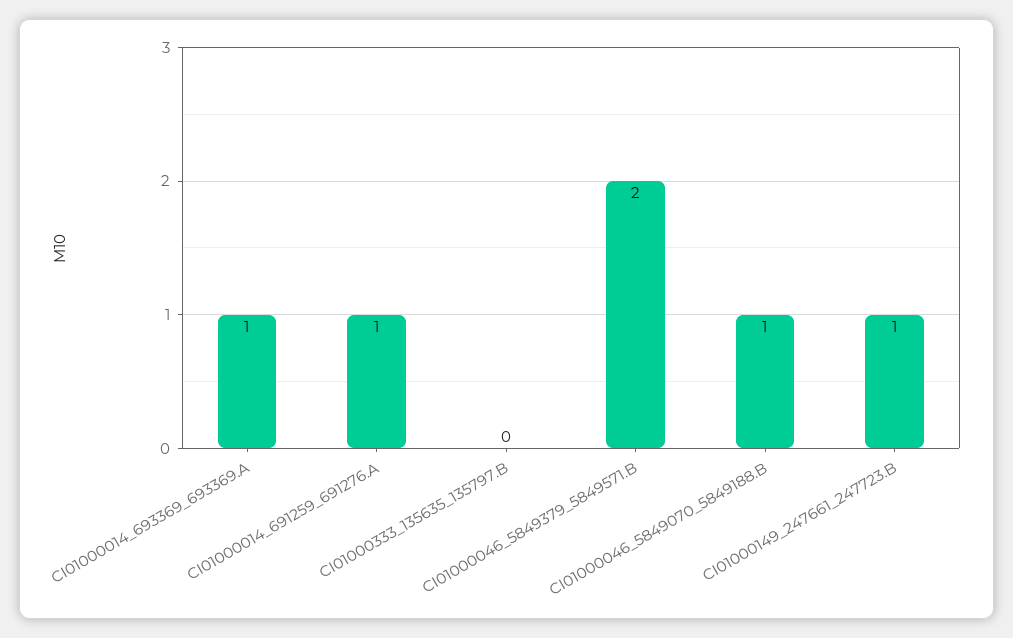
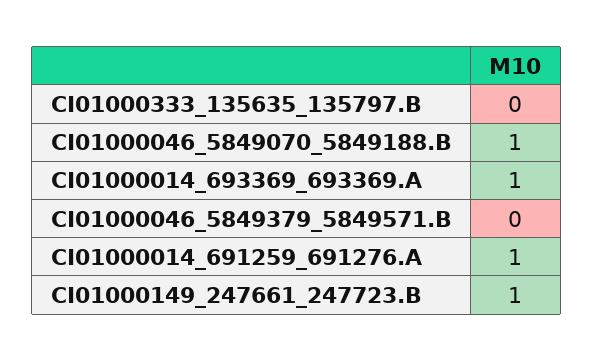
  {
    "CI01000014_693369_693369.A": 1,
    "CI01000014_691259_691276.A": 1,
    "CI01000333_135635_135797.B": 0,
-   "CI01000046_5849379_5849571.B": 2,
+   "CI01000046_5849379_5849571.B": 0,
    "CI01000046_5849070_5849188.B": 1,
    "CI01000149_247661_247723.B": 1
  }

